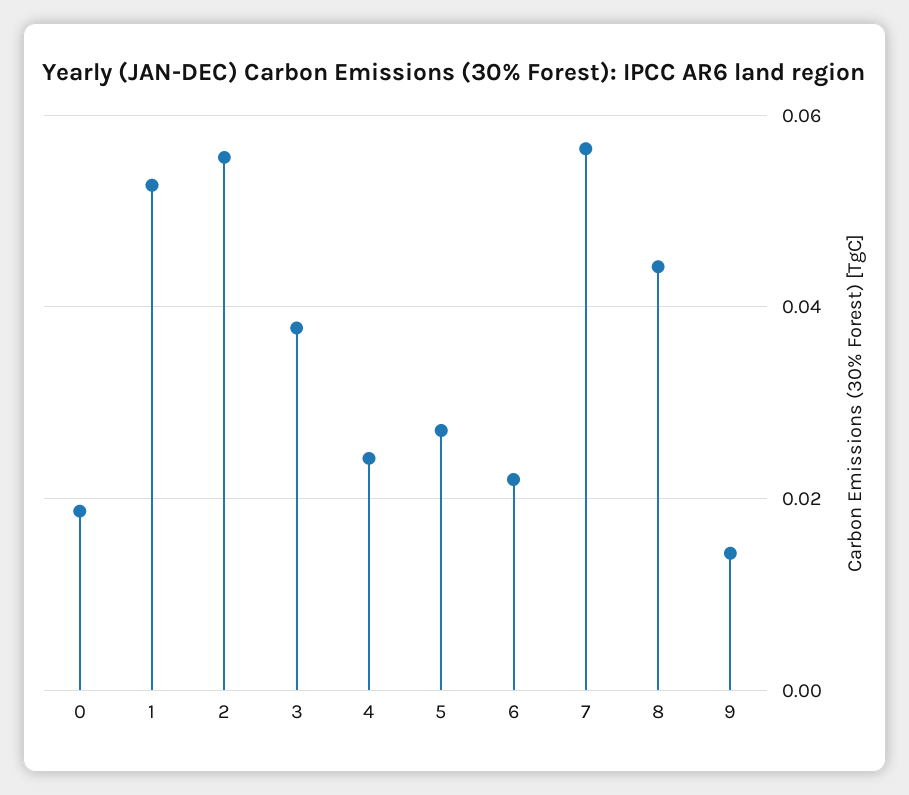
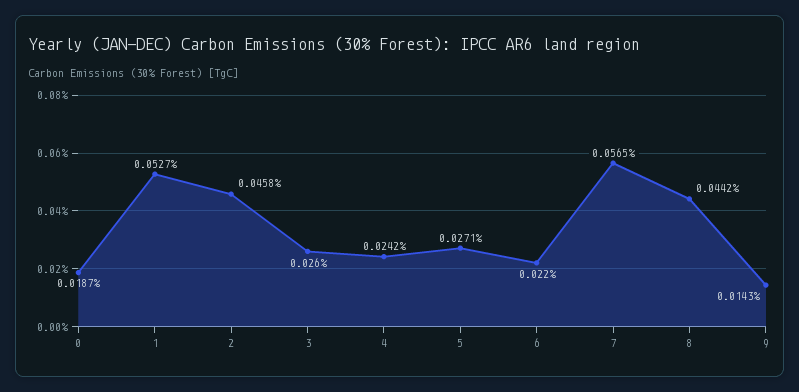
  {
    "0": 0.0187,
    "1": 0.0527,
-   "2": 0.056,
+   "2": 0.0458,
-   "3": 0.038,
+   "3": 0.026,
    "4": 0.0242,
    "5": 0.0271,
    "6": 0.022,
    "7": 0.0565,
    "8": 0.0442,
    "9": 0.0143
  }

